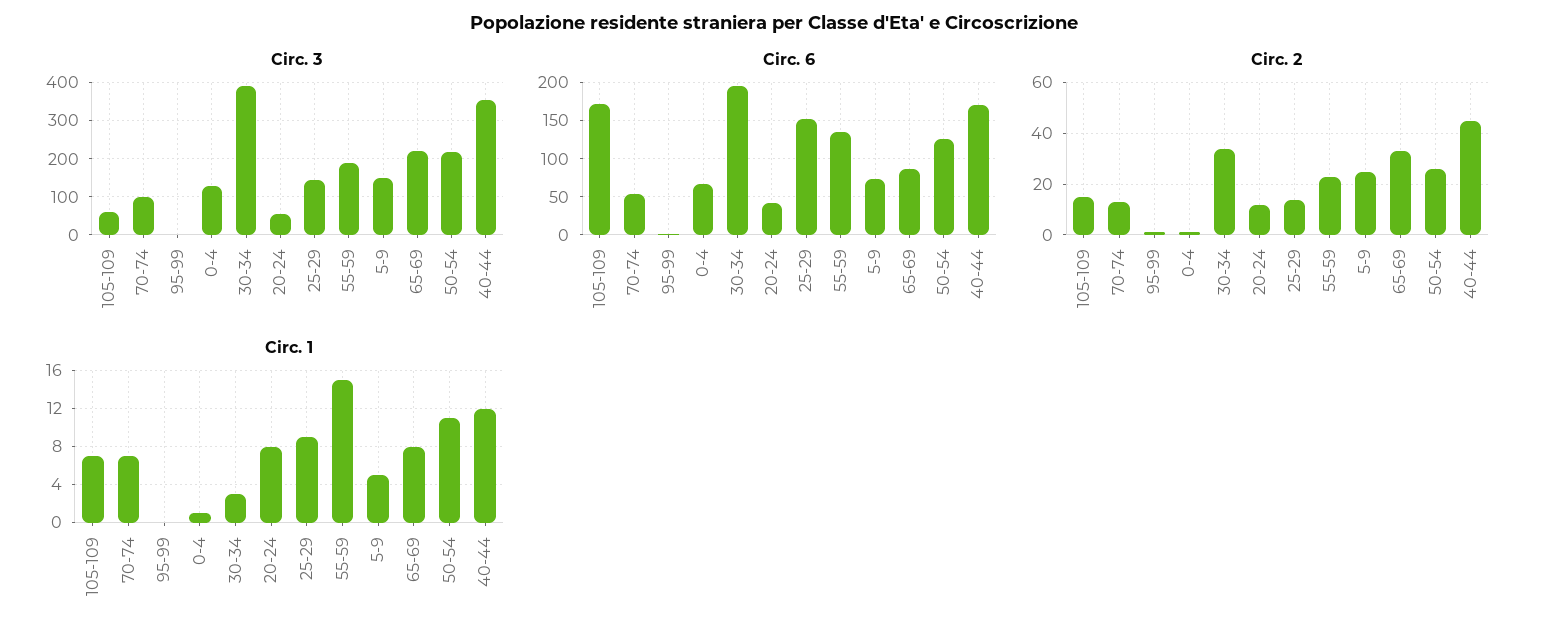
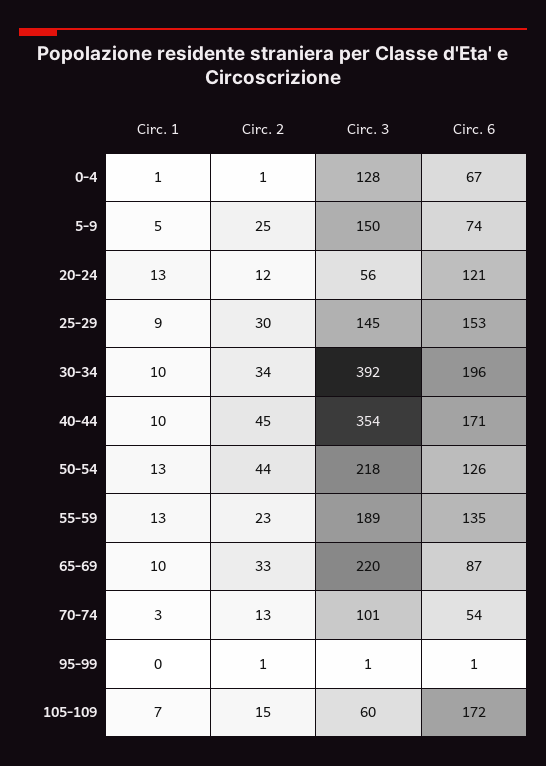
  {
    "Circ. 3": {
      "105-109": 60,
      "70-74": 101,
      "95-99": 1,
      "0-4": 128,
      "30-34": 392,
      "20-24": 56,
      "25-29": 145,
      "55-59": 189,
      "5-9": 150,
      "65-69": 220,
      "50-54": 218,
      "40-44": 354
    },
    "Circ. 6": {
      "105-109": 172,
      "70-74": 54,
      "95-99": 1,
      "0-4": 67,
      "30-34": 196,
-     "20-24": 40,
+     "20-24": 121,
      "25-29": 153,
      "55-59": 135,
      "5-9": 74,
      "65-69": 87,
      "50-54": 126,
      "40-44": 171
    },
    "Circ. 2": {
      "105-109": 15,
      "70-74": 13,
      "95-99": 1,
      "0-4": 1,
      "30-34": 34,
      "20-24": 12,
-     "25-29": 15,
+     "25-29": 30,
      "55-59": 23,
      "5-9": 25,
      "65-69": 33,
-     "50-54": 25,
+     "50-54": 44,
      "40-44": 45
    },
    "Circ. 1": {
      "105-109": 7,
-     "70-74": 7,
+     "70-74": 3,
      "95-99": 0,
      "0-4": 1,
-     "30-34": 3,
+     "30-34": 10,
-     "20-24": 8,
+     "20-24": 13,
      "25-29": 9,
-     "55-59": 15,
+     "55-59": 13,
      "5-9": 5,
-     "65-69": 8,
+     "65-69": 10,
-     "50-54": 11,
+     "50-54": 13,
-     "40-44": 12
+     "40-44": 10
    }
  }

